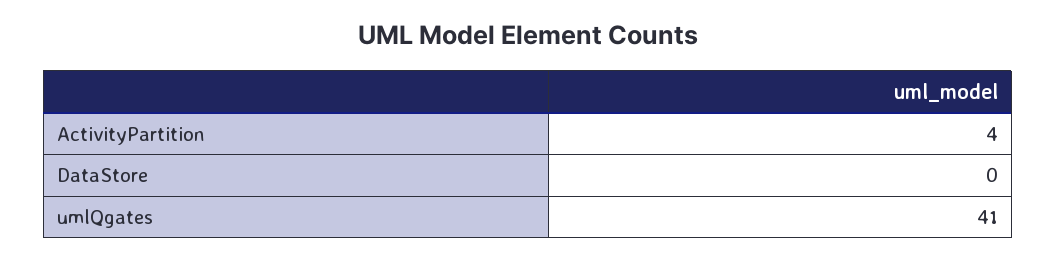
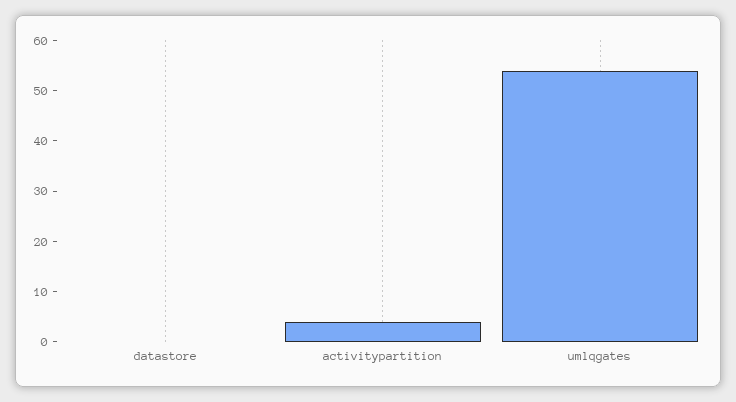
  {
    "ActivityPartition": 4,
    "DataStore": 0,
-   "umlQgates": 41
+   "umlQgates": 55
  }

